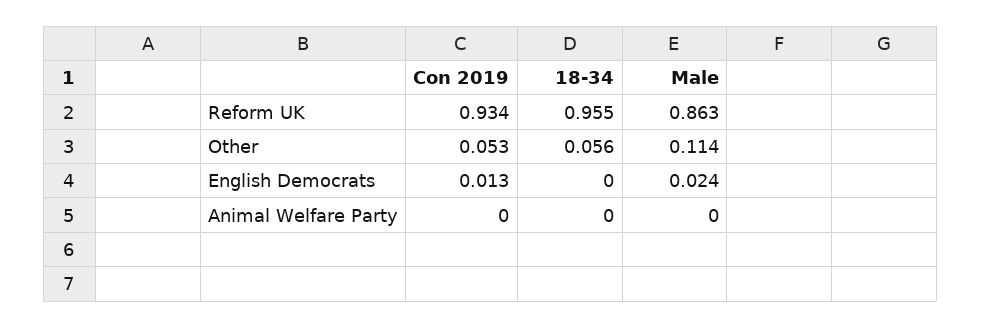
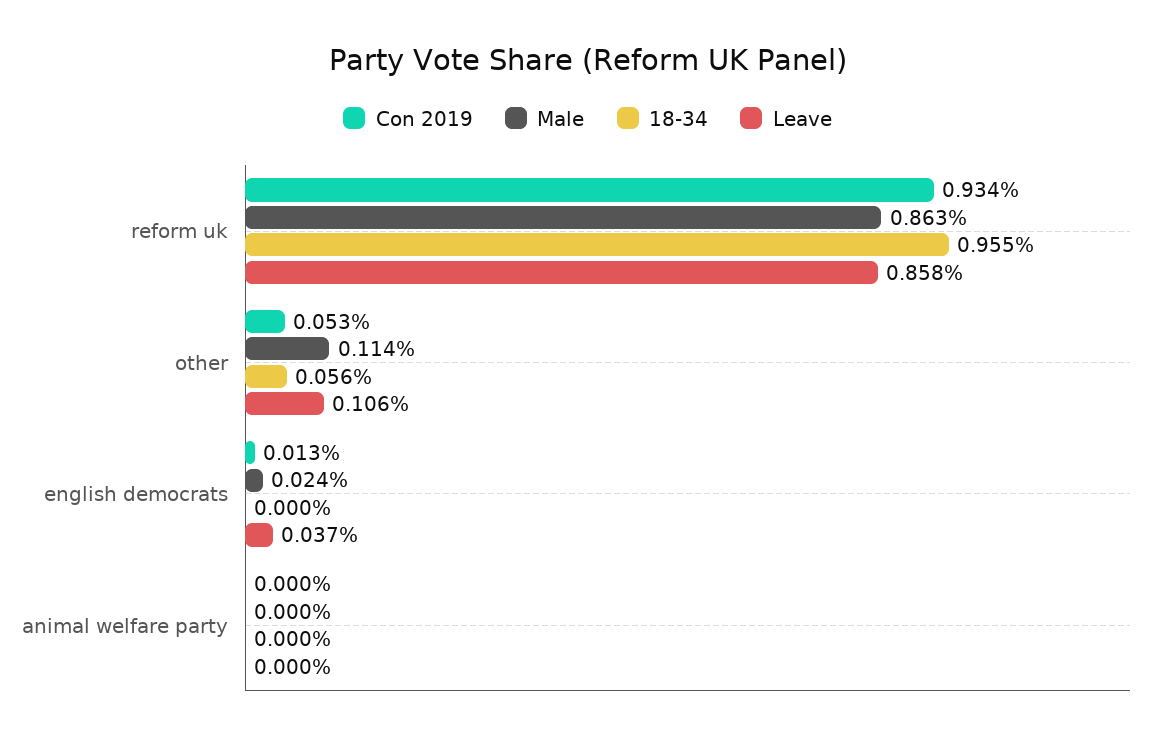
  {
    "Con 2019": {
      "Reform UK": 0.934,
      "Other": 0.053,
      "English Democrats": 0.013,
      "Animal Welfare Party": 0
    },
    "18-34": {
      "Reform UK": 0.955,
      "Other": 0.056,
      "English Democrats": 0,
      "Animal Welfare Party": 0
    },
    "Male": {
      "Reform UK": 0.863,
      "Other": 0.114,
      "English Democrats": 0.024,
      "Animal Welfare Party": 0
-   }
+   },
+   "Leave": {
+     "Reform UK": 0.858,
+     "Other": 0.106,
+     "English Democrats": 0.037,
+     "Animal Welfare Party": 0
+   }
  }

